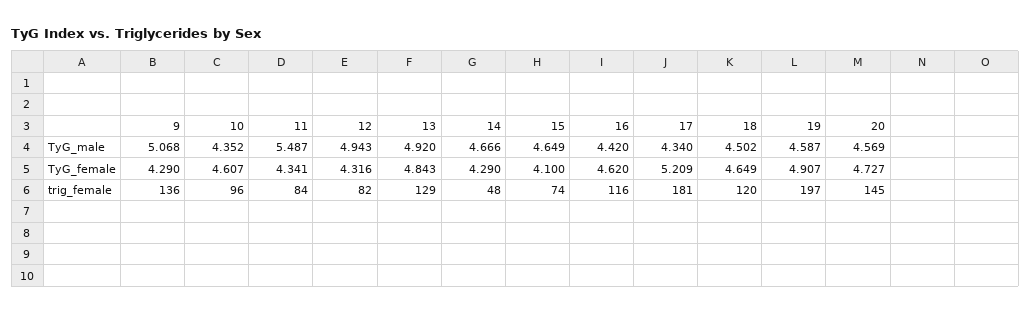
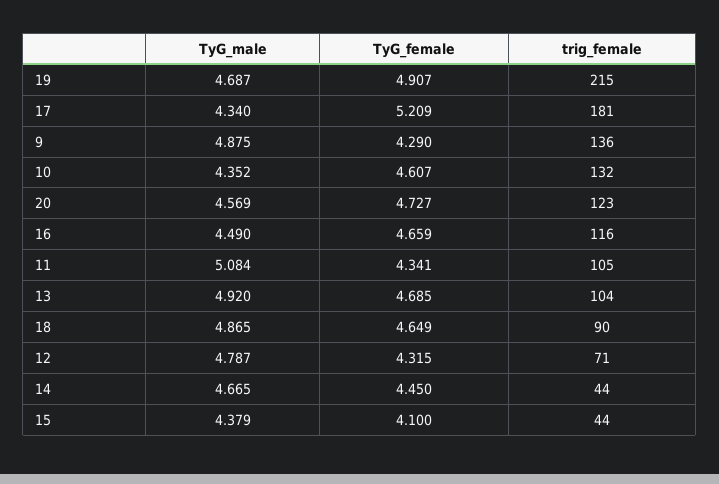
  {
    "9": {
-     "TyG_male": 5.068,
+     "TyG_male": 4.875,
      "TyG_female": 4.29,
      "trig_female": 136
    },
    "10": {
      "TyG_male": 4.352,
      "TyG_female": 4.607,
-     "trig_female": 96
+     "trig_female": 132
    },
    "11": {
-     "TyG_male": 5.487,
+     "TyG_male": 5.084,
      "TyG_female": 4.341,
-     "trig_female": 84
+     "trig_female": 105
    },
    "12": {
-     "TyG_male": 4.943,
+     "TyG_male": 4.787,
-     "TyG_female": 4.316,
+     "TyG_female": 4.315,
-     "trig_female": 82
+     "trig_female": 71
    },
    "13": {
      "TyG_male": 4.92,
-     "TyG_female": 4.843,
+     "TyG_female": 4.685,
-     "trig_female": 129
+     "trig_female": 104
    },
    "14": {
-     "TyG_male": 4.666,
+     "TyG_male": 4.665,
-     "TyG_female": 4.29,
+     "TyG_female": 4.45,
-     "trig_female": 48
+     "trig_female": 44
    },
    "15": {
-     "TyG_male": 4.649,
+     "TyG_male": 4.379,
      "TyG_female": 4.1,
-     "trig_female": 74
+     "trig_female": 44
    },
    "16": {
-     "TyG_male": 4.42,
+     "TyG_male": 4.49,
-     "TyG_female": 4.62,
+     "TyG_female": 4.659,
      "trig_female": 116
    },
    "17": {
      "TyG_male": 4.34,
      "TyG_female": 5.209,
      "trig_female": 181
    },
    "18": {
-     "TyG_male": 4.502,
+     "TyG_male": 4.865,
      "TyG_female": 4.649,
-     "trig_female": 120
+     "trig_female": 90
    },
    "19": {
-     "TyG_male": 4.587,
+     "TyG_male": 4.687,
      "TyG_female": 4.907,
-     "trig_female": 197
+     "trig_female": 215
    },
    "20": {
      "TyG_male": 4.569,
      "TyG_female": 4.727,
-     "trig_female": 145
+     "trig_female": 123
    }
  }

